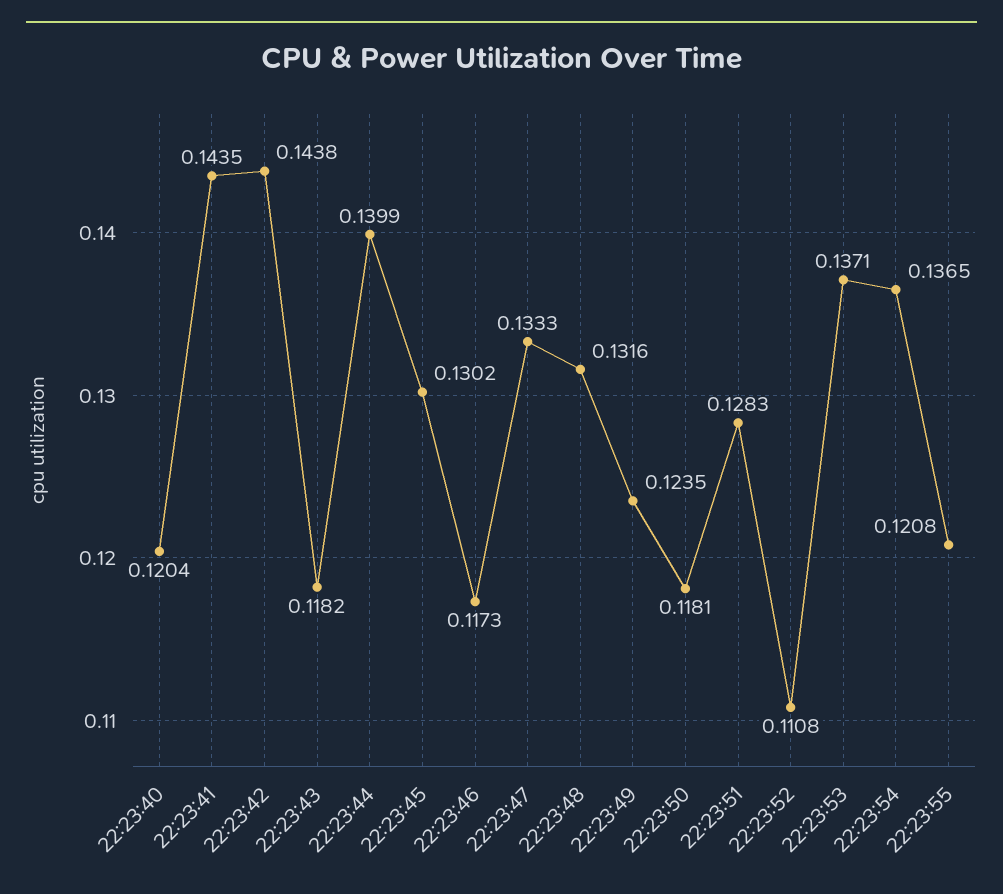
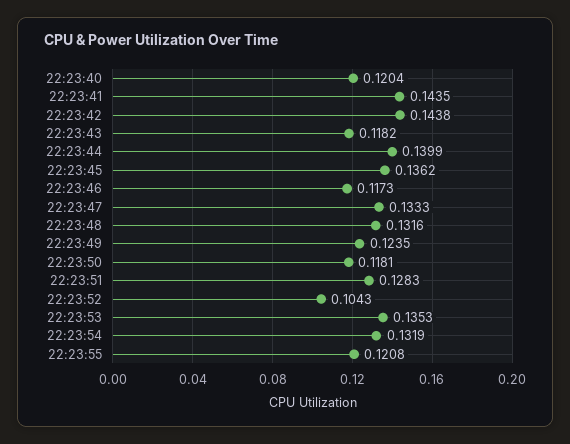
  {
    "22:23:40": 0.1204,
    "22:23:41": 0.1435,
    "22:23:42": 0.1438,
    "22:23:43": 0.1182,
    "22:23:44": 0.1399,
-   "22:23:45": 0.1302,
+   "22:23:45": 0.1362,
    "22:23:46": 0.1173,
    "22:23:47": 0.1333,
    "22:23:48": 0.1316,
    "22:23:49": 0.1235,
    "22:23:50": 0.1181,
    "22:23:51": 0.1283,
-   "22:23:52": 0.1108,
+   "22:23:52": 0.1043,
-   "22:23:53": 0.1371,
+   "22:23:53": 0.1353,
-   "22:23:54": 0.1365,
+   "22:23:54": 0.1319,
    "22:23:55": 0.1208
  }

